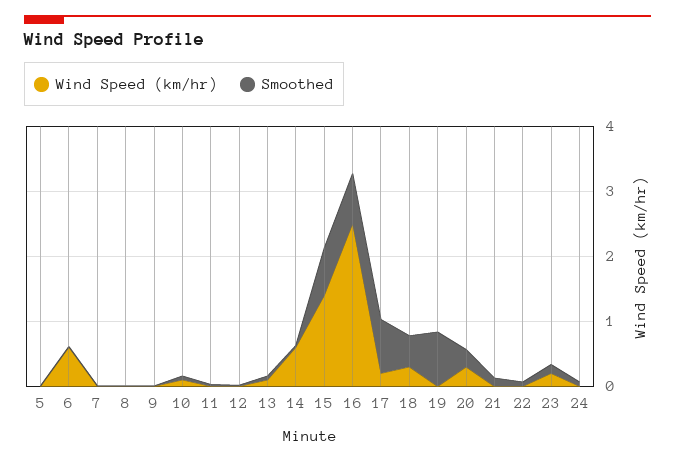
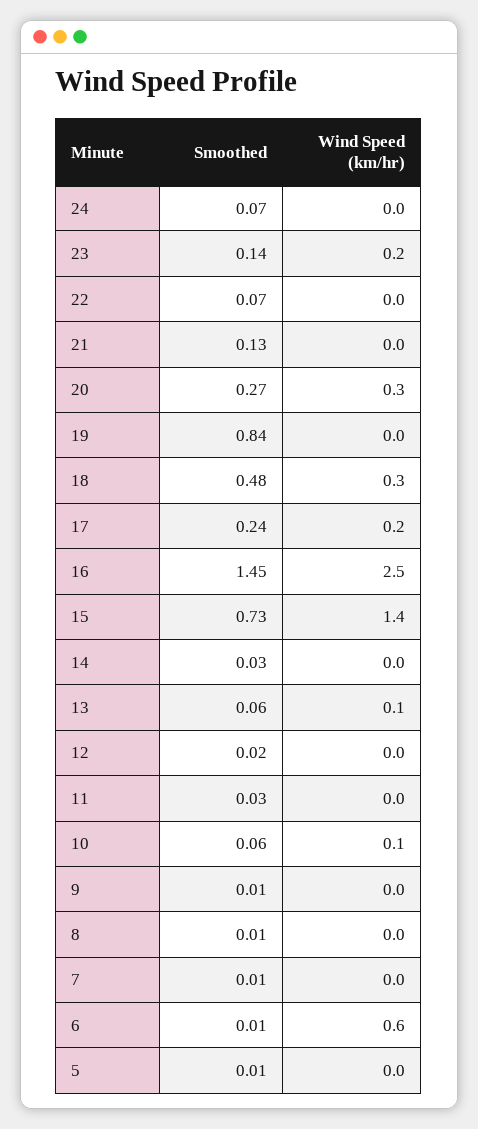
  {
    "Wind Speed (km/hr)": {
      "5": 0,
      "6": 0.6,
      "7": 0,
      "8": 0,
      "9": 0,
      "10": 0.1,
      "11": 0,
      "12": 0,
      "13": 0.1,
-     "14": 0.6,
+     "14": 0,
      "15": 1.4,
      "16": 2.5,
      "17": 0.2,
      "18": 0.3,
      "19": 0,
      "20": 0.3,
      "21": 0,
      "22": 0,
      "23": 0.2,
      "24": 0
    },
    "Smoothed": {
      "5": 0.01,
      "6": 0.01,
      "7": 0.01,
      "8": 0.01,
      "9": 0.01,
      "10": 0.06,
      "11": 0.03,
      "12": 0.02,
      "13": 0.06,
      "14": 0.03,
      "15": 0.73,
-     "16": 0.8,
+     "16": 1.45,
-     "17": 0.8,
+     "17": 0.24,
      "18": 0.48,
      "19": 0.84,
      "20": 0.27,
      "21": 0.13,
      "22": 0.07,
      "23": 0.14,
      "24": 0.07
    }
  }

